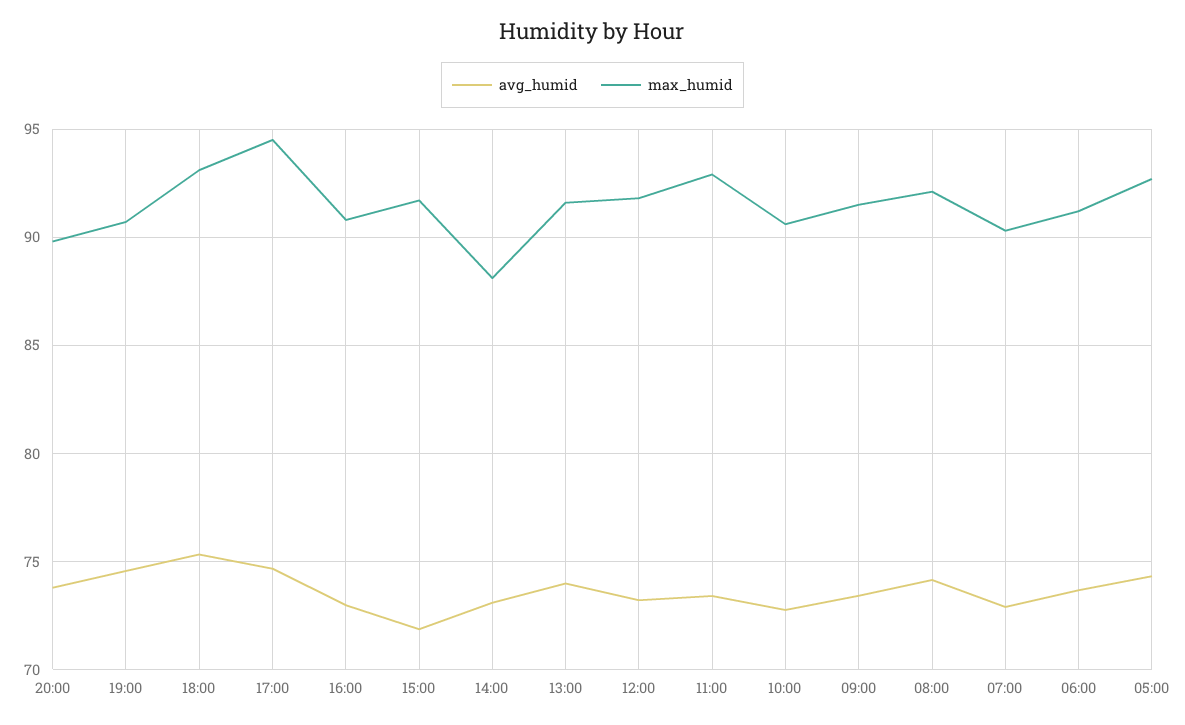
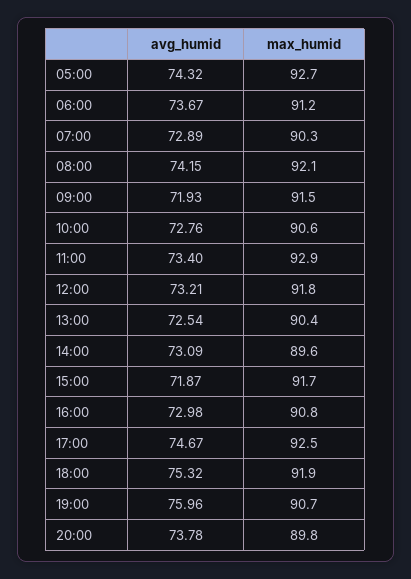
  {
    "avg_humid": {
      "20:00": 73.78,
-     "19:00": 74.5,
+     "19:00": 75.96,
      "18:00": 75.32,
      "17:00": 74.67,
      "16:00": 72.98,
      "15:00": 71.87,
      "14:00": 73.09,
-     "13:00": 74,
+     "13:00": 72.54,
      "12:00": 73.21,
      "11:00": 73.4,
      "10:00": 72.76,
-     "09:00": 73.5,
+     "09:00": 71.93,
      "08:00": 74.15,
      "07:00": 72.89,
      "06:00": 73.67,
      "05:00": 74.32
    },
    "max_humid": {
      "20:00": 89.8,
      "19:00": 90.7,
-     "18:00": 93,
+     "18:00": 91.9,
-     "17:00": 94.5,
+     "17:00": 92.5,
      "16:00": 90.8,
      "15:00": 91.7,
-     "14:00": 88,
+     "14:00": 89.6,
-     "13:00": 91.5,
+     "13:00": 90.4,
      "12:00": 91.8,
      "11:00": 92.9,
      "10:00": 90.6,
      "09:00": 91.5,
      "08:00": 92.1,
      "07:00": 90.3,
      "06:00": 91.2,
      "05:00": 92.7
    }
  }

